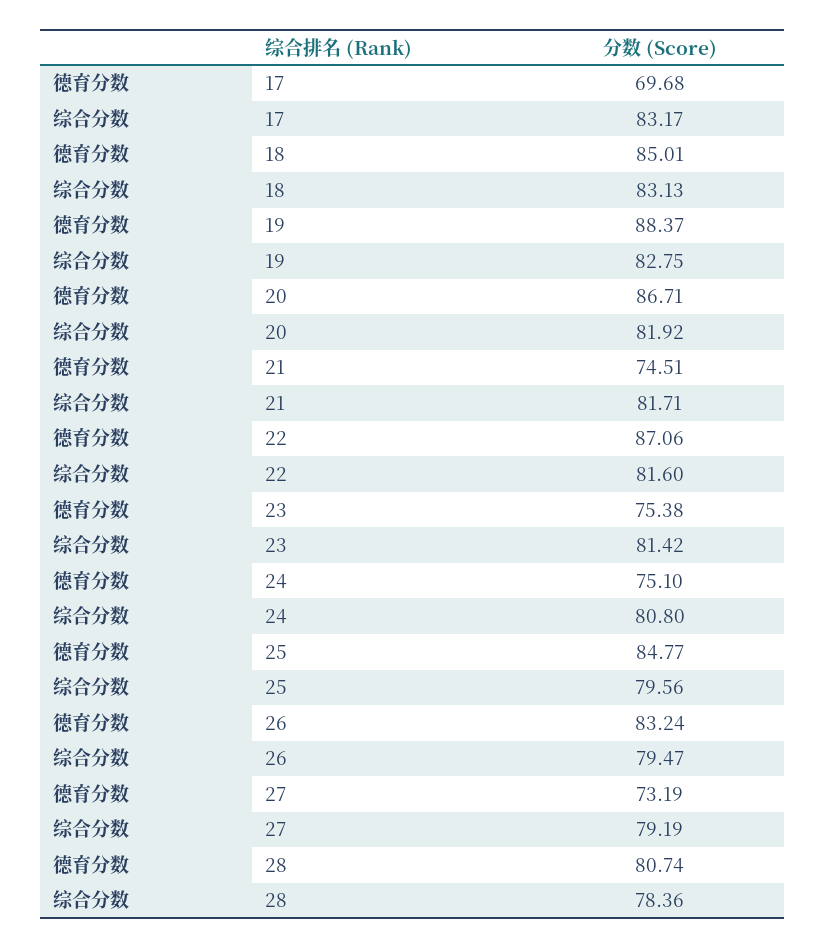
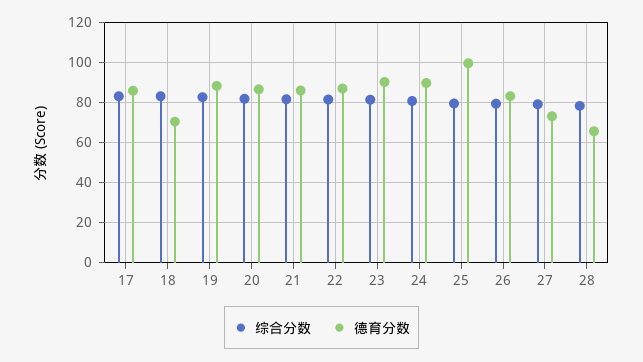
  {
    "德育分数": {
-     "17": 69.68,
+     "17": 85,
-     "18": 85.01,
+     "18": 70,
      "19": 88.37,
      "20": 86.71,
-     "21": 74.51,
+     "21": 85,
      "22": 87.06,
-     "23": 75.38,
+     "23": 90,
-     "24": 75.1,
+     "24": 90,
-     "25": 84.77,
+     "25": 100,
      "26": 83.24,
      "27": 73.19,
-     "28": 80.74
+     "28": 65
    },
    "综合分数": {
      "17": 83.17,
      "18": 83.13,
      "19": 82.75,
      "20": 81.92,
      "21": 81.71,
      "22": 81.6,
      "23": 81.42,
      "24": 80.8,
      "25": 79.56,
      "26": 79.47,
      "27": 79.19,
      "28": 78.36
    }
  }

